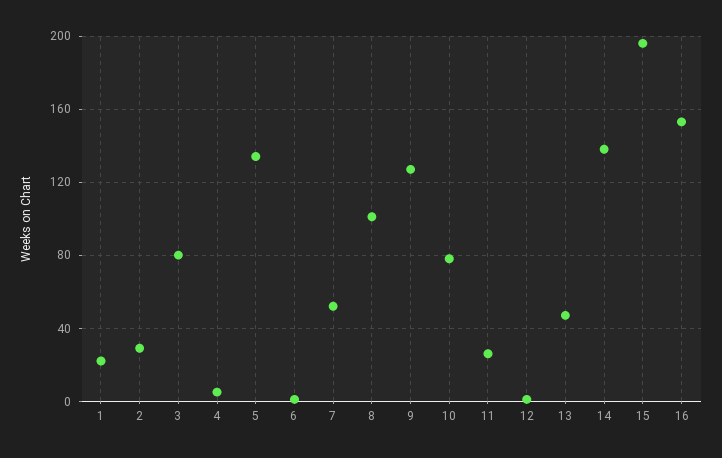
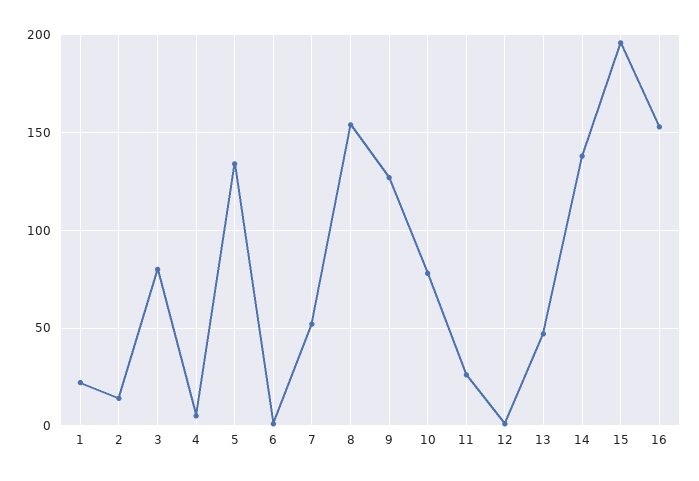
  {
    "1": 20,
-   "2": 30,
+   "2": 15,
    "3": 80,
    "4": 5,
    "5": 135,
    "6": 0,
    "7": 50,
-   "8": 100,
+   "8": 155,
    "9": 125,
    "10": 80,
    "11": 25,
    "12": 0,
    "13": 45,
    "14": 140,
    "15": 195,
    "16": 155
  }

